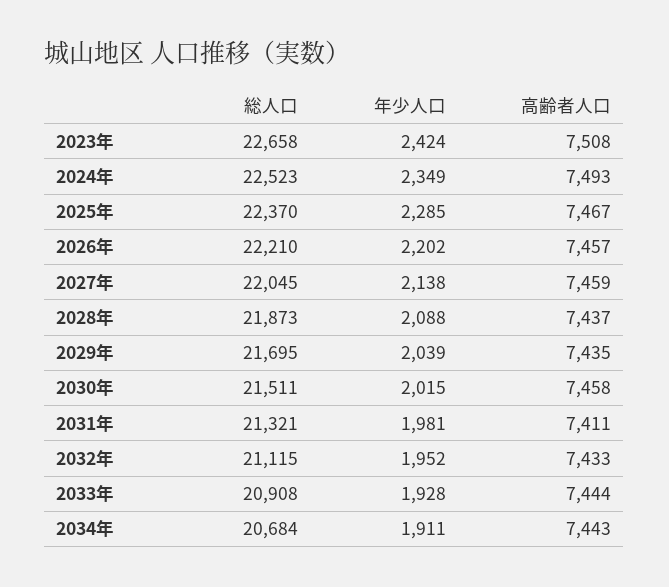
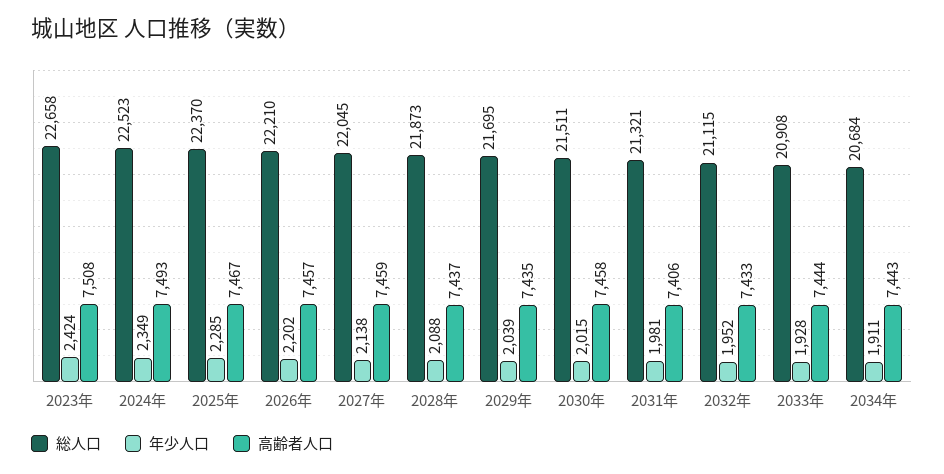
  {
    "総人口": {
      "2023年": 22658,
      "2024年": 22523,
      "2025年": 22370,
      "2026年": 22210,
      "2027年": 22045,
      "2028年": 21873,
      "2029年": 21695,
      "2030年": 21511,
      "2031年": 21321,
      "2032年": 21115,
      "2033年": 20908,
      "2034年": 20684
    },
    "年少人口": {
      "2023年": 2424,
      "2024年": 2349,
      "2025年": 2285,
      "2026年": 2202,
      "2027年": 2138,
      "2028年": 2088,
      "2029年": 2039,
      "2030年": 2015,
      "2031年": 1981,
      "2032年": 1952,
      "2033年": 1928,
      "2034年": 1911
    },
    "高齢者人口": {
      "2023年": 7508,
      "2024年": 7493,
      "2025年": 7467,
      "2026年": 7457,
      "2027年": 7459,
      "2028年": 7437,
      "2029年": 7435,
      "2030年": 7458,
-     "2031年": 7411,
+     "2031年": 7406,
      "2032年": 7433,
      "2033年": 7444,
      "2034年": 7443
    }
  }

